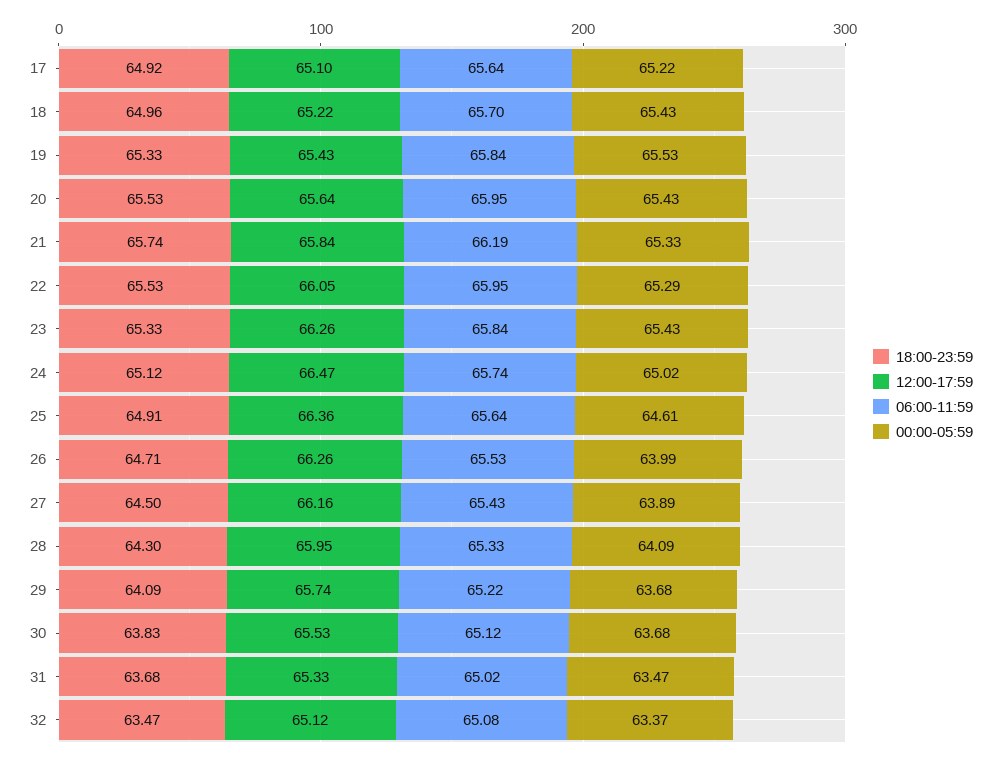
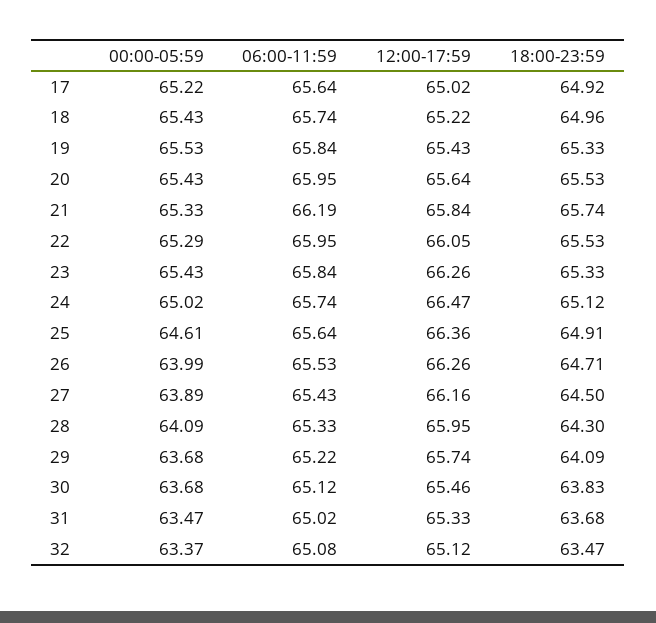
  {
    "18:00-23:59": {
      "17": 64.92,
      "18": 64.96,
      "19": 65.33,
      "20": 65.53,
      "21": 65.74,
      "22": 65.53,
      "23": 65.33,
      "24": 65.12,
      "25": 64.91,
      "26": 64.71,
      "27": 64.5,
      "28": 64.3,
      "29": 64.09,
      "30": 63.83,
      "31": 63.68,
      "32": 63.47
    },
    "12:00-17:59": {
-     "17": 65.1,
+     "17": 65.02,
      "18": 65.22,
      "19": 65.43,
      "20": 65.64,
      "21": 65.84,
      "22": 66.05,
      "23": 66.26,
      "24": 66.47,
      "25": 66.36,
      "26": 66.26,
      "27": 66.16,
      "28": 65.95,
      "29": 65.74,
-     "30": 65.53,
+     "30": 65.46,
      "31": 65.33,
      "32": 65.12
    },
    "06:00-11:59": {
      "17": 65.64,
-     "18": 65.7,
+     "18": 65.74,
      "19": 65.84,
      "20": 65.95,
      "21": 66.19,
      "22": 65.95,
      "23": 65.84,
      "24": 65.74,
      "25": 65.64,
      "26": 65.53,
      "27": 65.43,
      "28": 65.33,
      "29": 65.22,
      "30": 65.12,
      "31": 65.02,
      "32": 65.08
    },
    "00:00-05:59": {
      "17": 65.22,
      "18": 65.43,
      "19": 65.53,
      "20": 65.43,
      "21": 65.33,
      "22": 65.29,
      "23": 65.43,
      "24": 65.02,
      "25": 64.61,
      "26": 63.99,
      "27": 63.89,
      "28": 64.09,
      "29": 63.68,
      "30": 63.68,
      "31": 63.47,
      "32": 63.37
    }
  }

